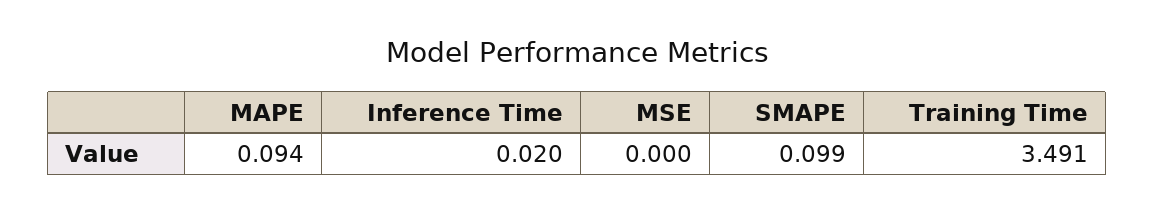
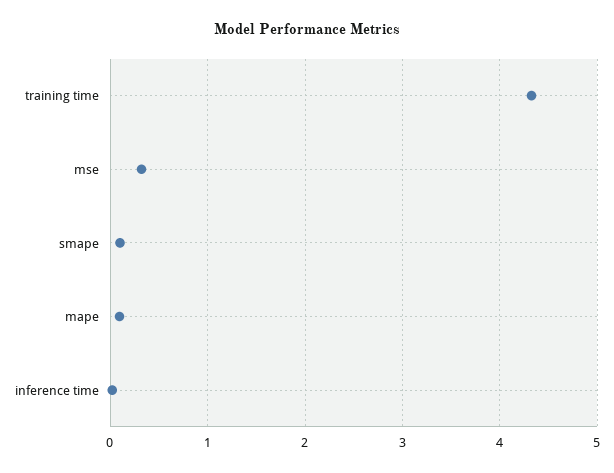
  {
    "MAPE": 0.094,
    "Inference Time": 0.02,
-   "MSE": 0,
+   "MSE": 0.3,
    "SMAPE": 0.099,
-   "Training Time": 3.491
+   "Training Time": 4.3
  }

